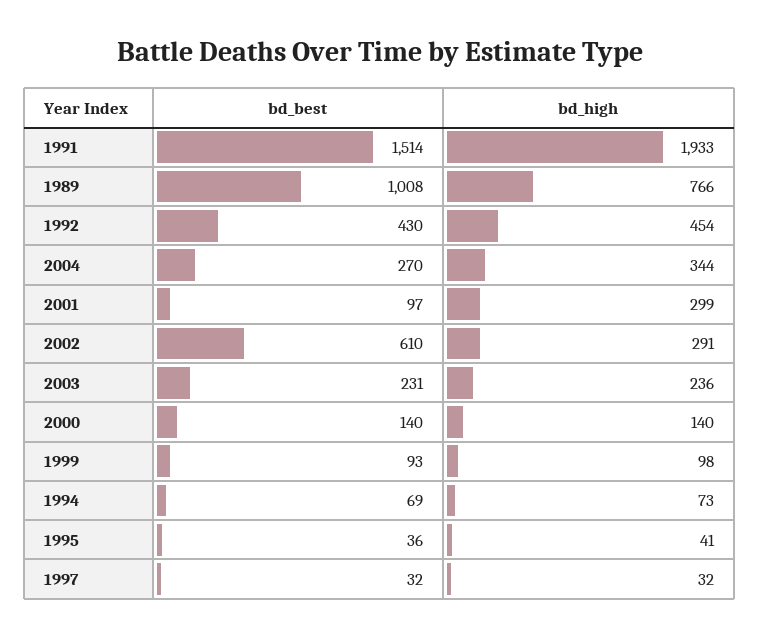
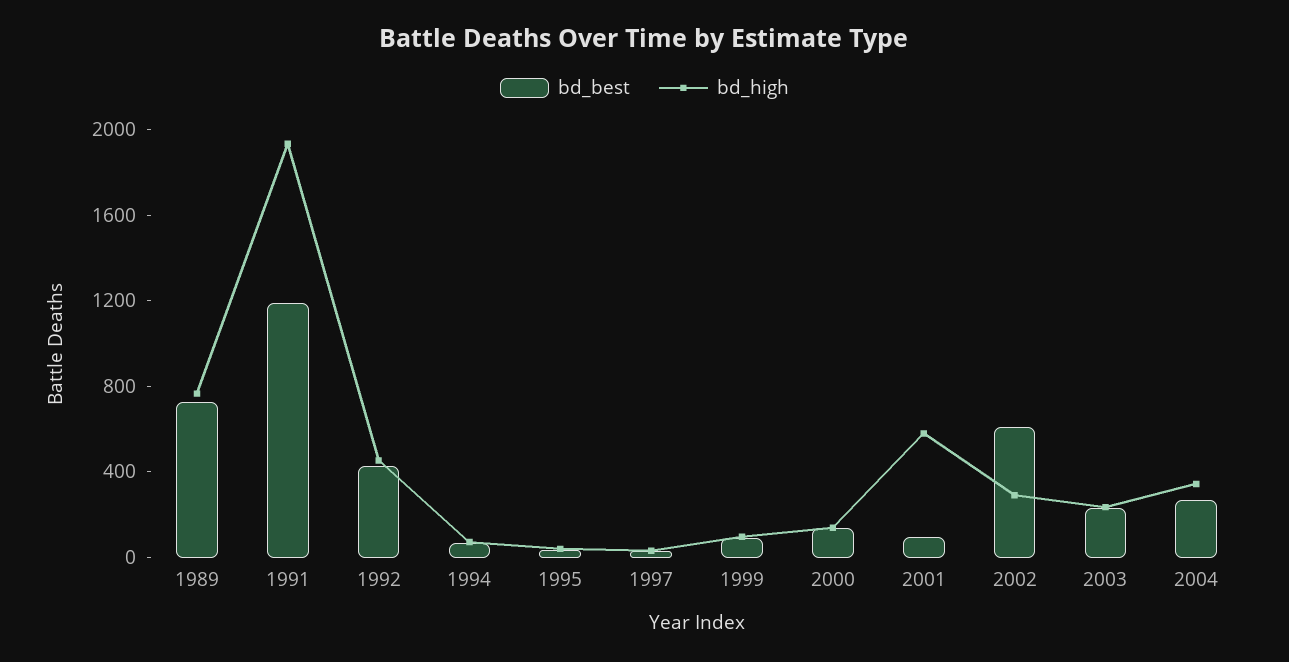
  {
    "bd_best": {
-     "1991": 1514,
+     "1991": 1200,
-     "1989": 1008,
+     "1989": 700,
      "1992": 430,
      "2004": 270,
      "2001": 97,
      "2002": 610,
      "2003": 231,
      "2000": 140,
      "1999": 93,
      "1994": 69,
      "1995": 36,
      "1997": 32
    },
    "bd_high": {
      "1991": 1933,
      "1989": 766,
      "1992": 454,
      "2004": 344,
-     "2001": 299,
+     "2001": 600,
      "2002": 291,
      "2003": 236,
      "2000": 140,
      "1999": 98,
      "1994": 73,
      "1995": 41,
      "1997": 32
    }
  }

